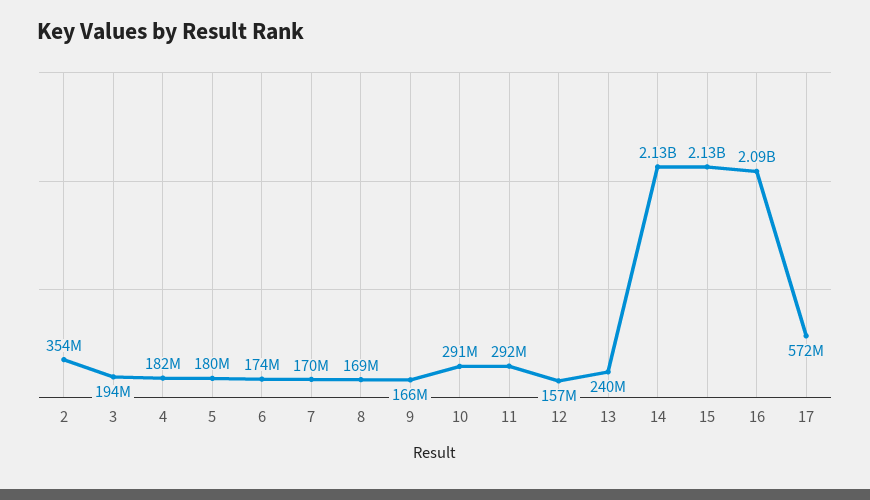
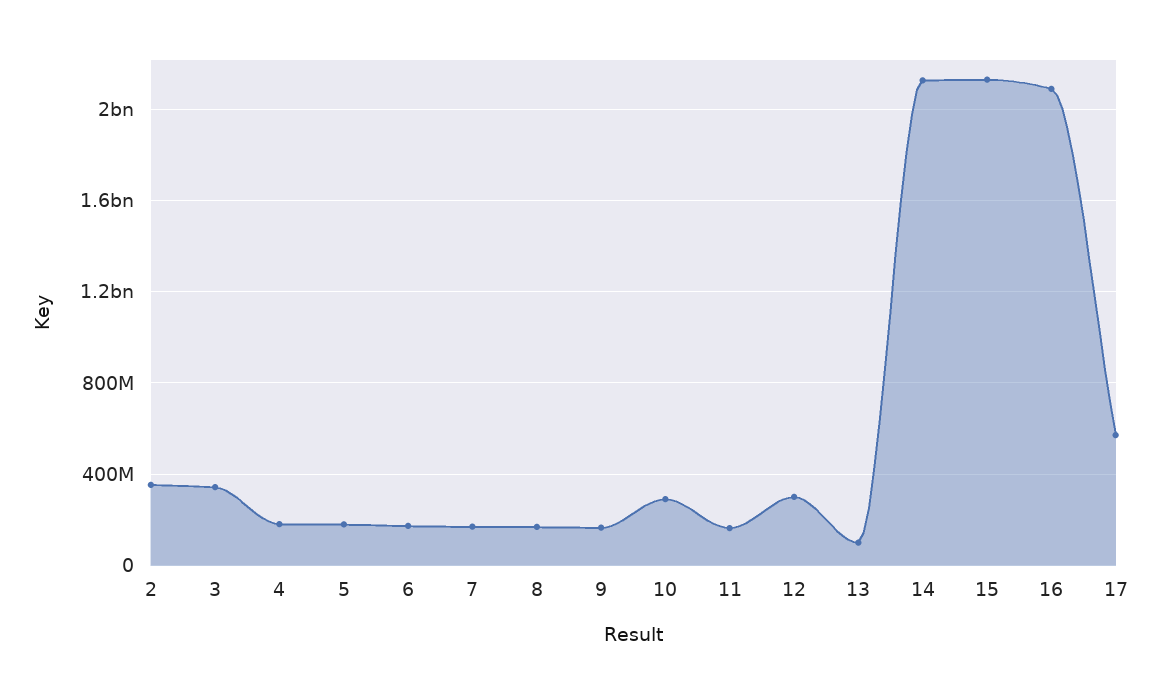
  {
    "2": 354000000,
-   "3": 194000000,
+   "3": 350000000,
    "4": 182000000,
    "5": 180000000,
    "6": 174000000,
    "7": 170000000,
    "8": 169000000,
    "9": 166000000,
    "10": 291000000,
-   "11": 292000000,
+   "11": 150000000,
-   "12": 157000000,
+   "12": 300000000,
-   "13": 240000000,
+   "13": 100000000,
    "14": 2130000000,
    "15": 2130000000,
    "16": 2090000000,
    "17": 572000000
  }

